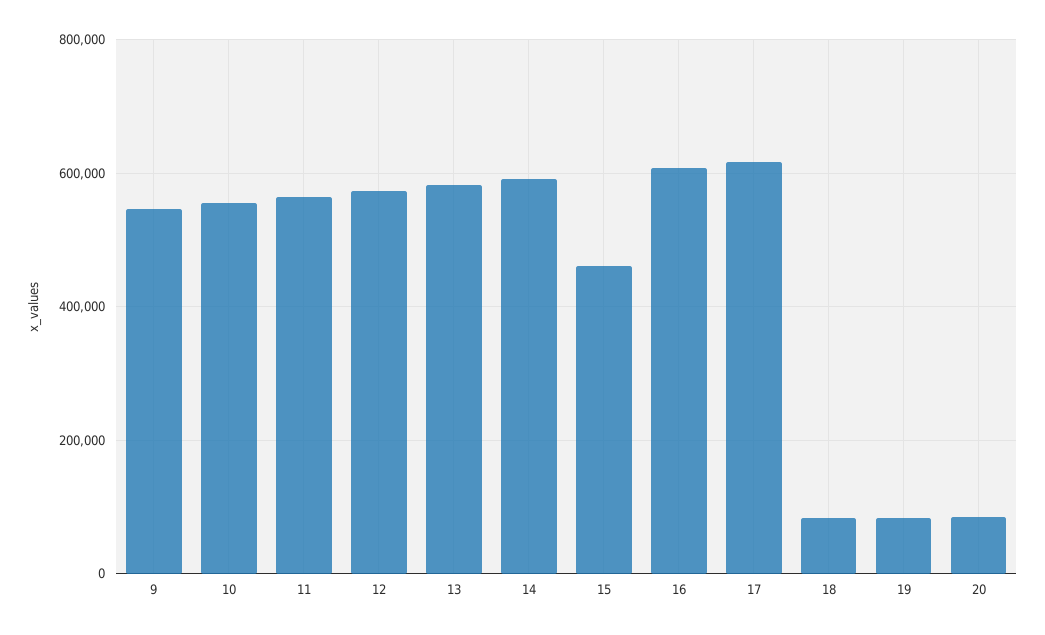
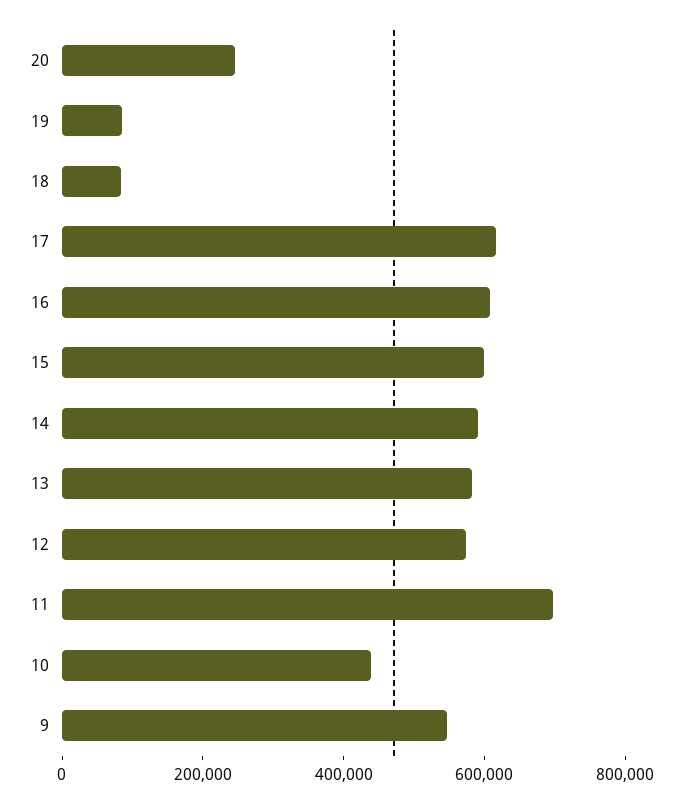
  {
    "9": 540000,
-   "10": 560000,
+   "10": 450000,
-   "11": 560000,
+   "11": 700000,
    "12": 580000,
    "13": 580000,
    "14": 600000,
-   "15": 460000,
+   "15": 600000,
    "16": 600000,
    "17": 620000,
    "18": 80000,
    "19": 80000,
-   "20": 80000
+   "20": 250000
  }

